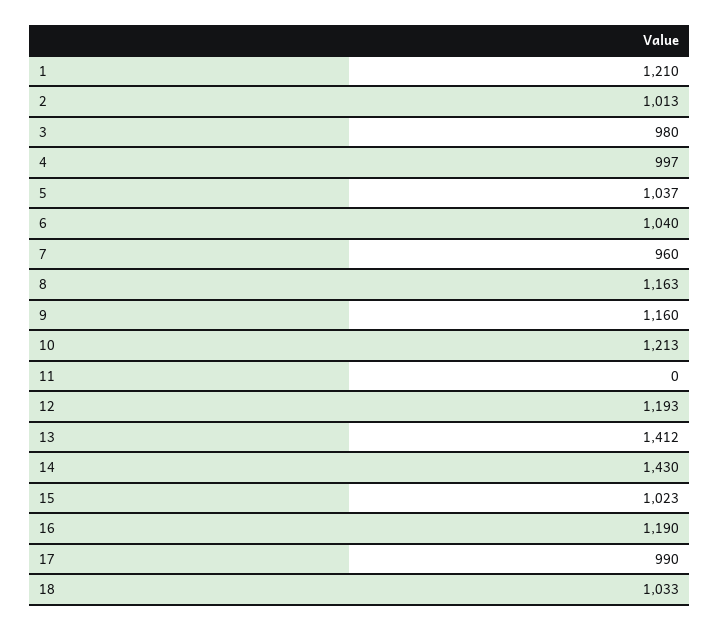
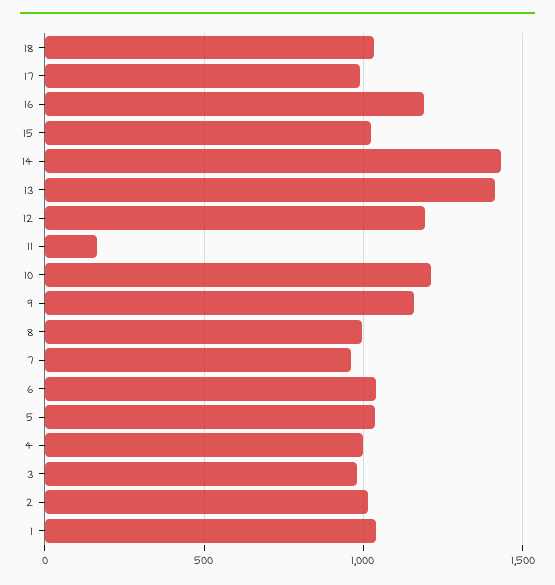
  {
-   "1": 1210,
+   "1": 1050,
    "2": 1013,
    "3": 980,
    "4": 997,
    "5": 1037,
    "6": 1040,
    "7": 960,
-   "8": 1163,
+   "8": 1000,
    "9": 1160,
    "10": 1213,
-   "11": 0,
+   "11": 150,
    "12": 1193,
    "13": 1412,
    "14": 1430,
    "15": 1023,
    "16": 1190,
    "17": 990,
    "18": 1033
  }

